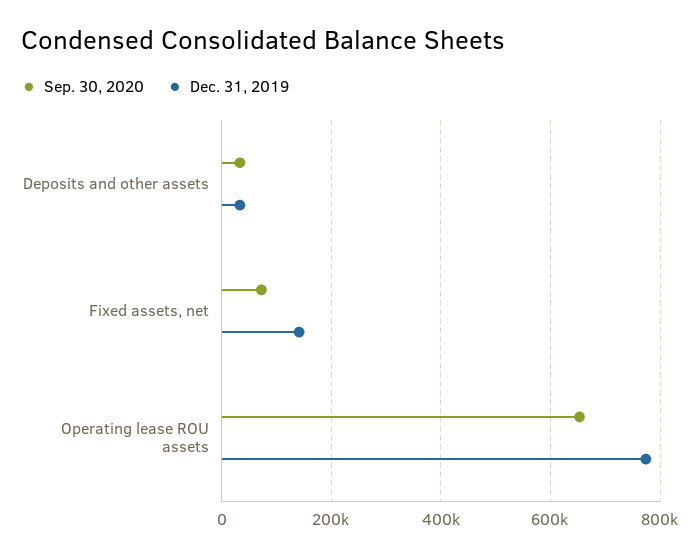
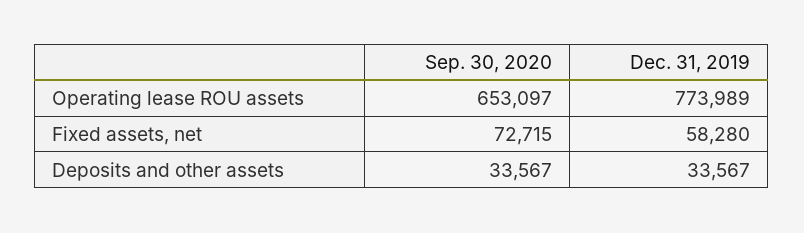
  {
    "Sep. 30, 2020": {
      "Deposits and other assets": 33567,
      "Fixed assets, net": 72715,
      "Operating lease ROU assets": 653097
    },
    "Dec. 31, 2019": {
      "Deposits and other assets": 33567,
-     "Fixed assets, net": 140000,
+     "Fixed assets, net": 58280,
      "Operating lease ROU assets": 773989
    }
  }

